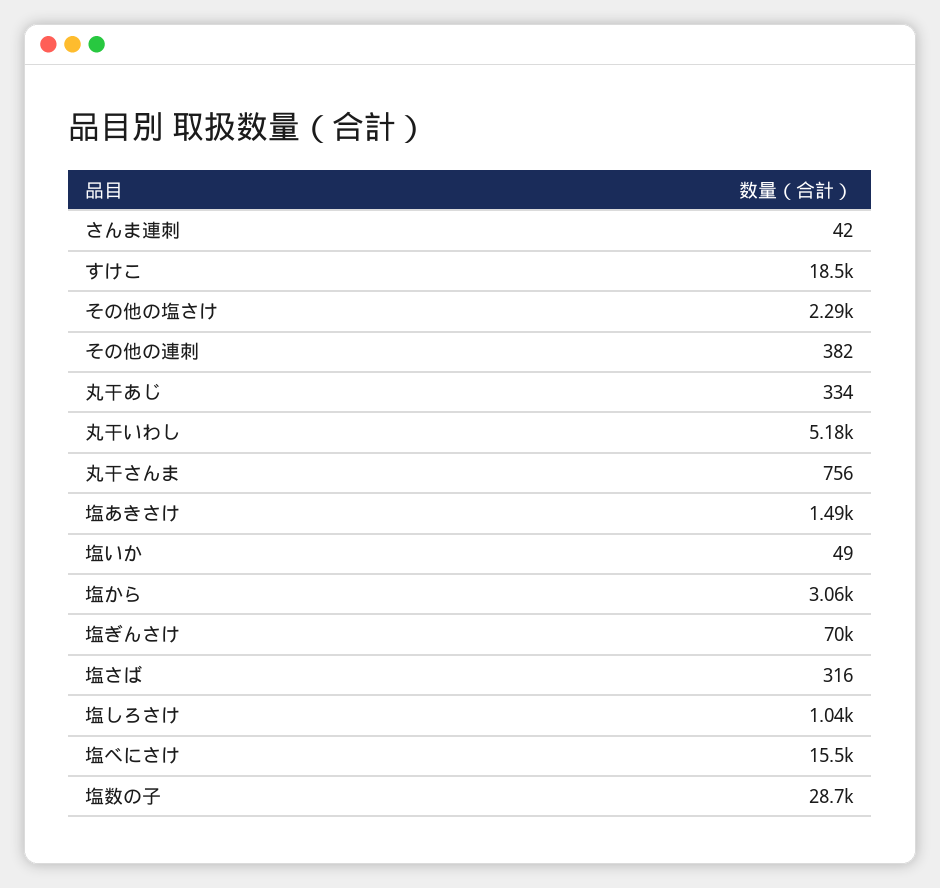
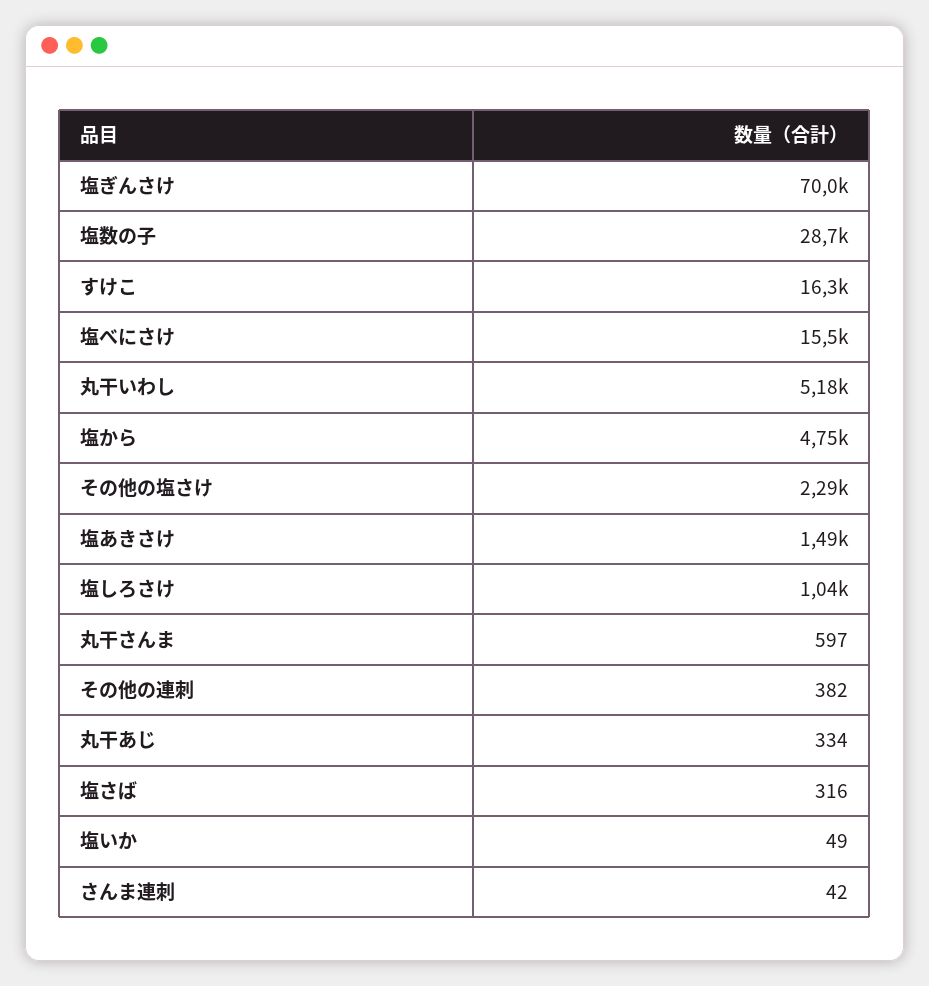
  {
    "さんま連刺": 42,
-   "すけこ": 18500,
+   "すけこ": 16300,
    "その他の塩さけ": 2290,
    "その他の連刺": 382,
    "丸干あじ": 334,
    "丸干いわし": 5180,
-   "丸干さんま": 756,
+   "丸干さんま": 597,
    "塩あきさけ": 1490,
    "塩いか": 49,
-   "塩から": 3060,
+   "塩から": 4750,
    "塩ぎんさけ": 70000,
    "塩さば": 316,
    "塩しろさけ": 1040,
    "塩べにさけ": 15500,
    "塩数の子": 28700
  }

